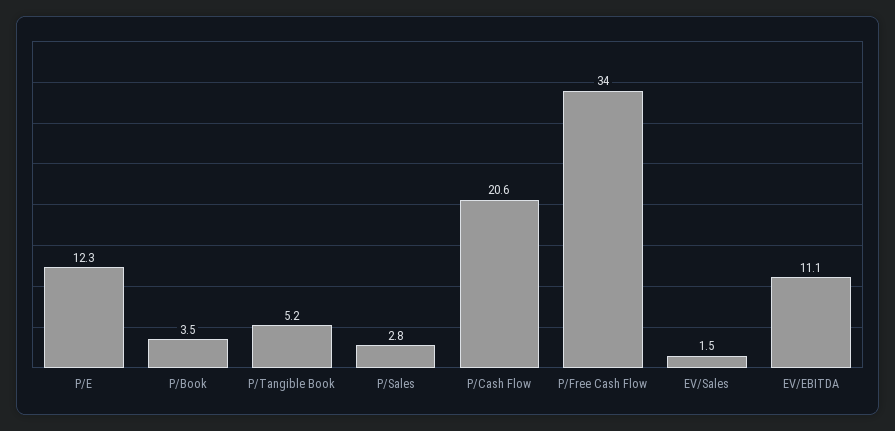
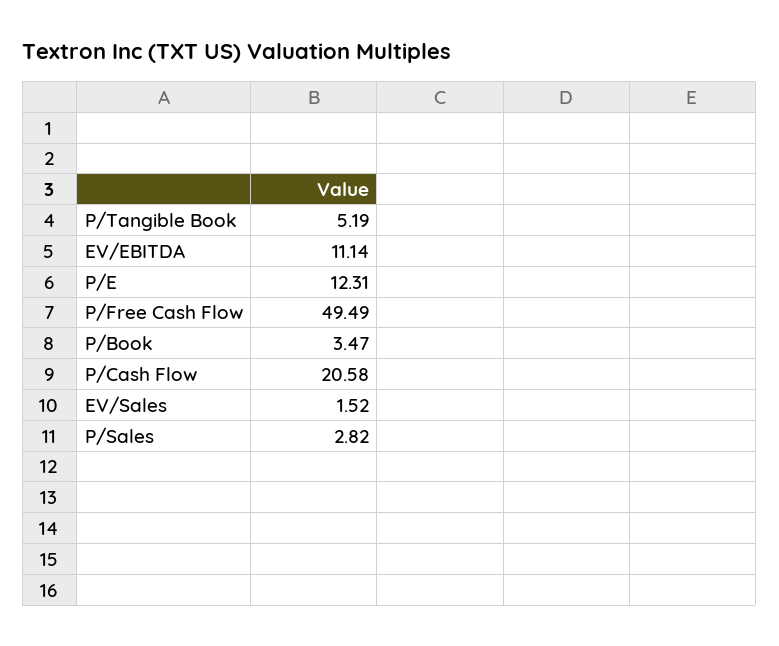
  {
    "P/E": 12.31,
    "P/Book": 3.47,
    "P/Tangible Book": 5.19,
    "P/Sales": 2.82,
    "P/Cash Flow": 20.58,
-   "P/Free Cash Flow": 34,
+   "P/Free Cash Flow": 49.49,
    "EV/Sales": 1.52,
    "EV/EBITDA": 11.14
  }

